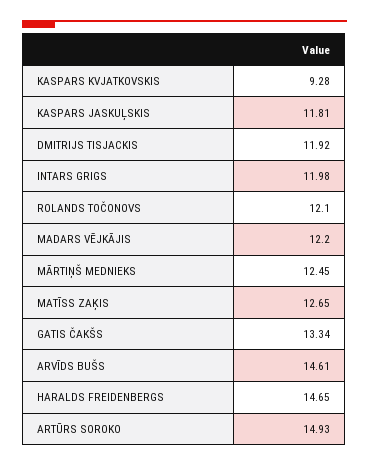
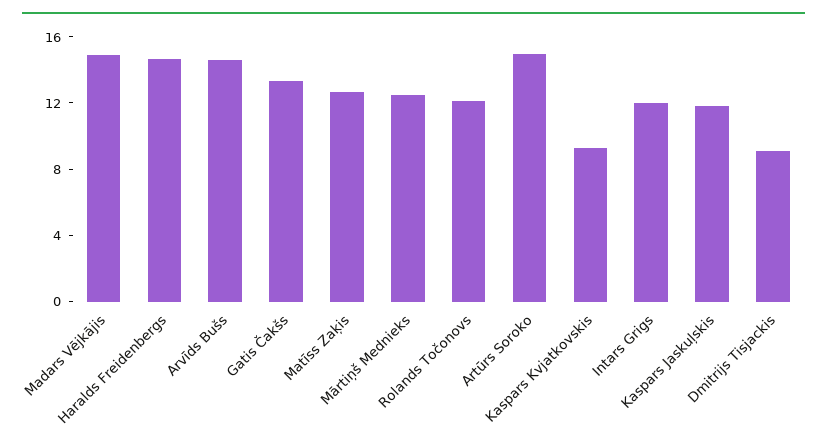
  {
    "KASPARS KVJATKOVSKIS": 9.28,
    "KASPARS JASKUĻSKIS": 11.81,
-   "DMITRIJS TISJACKIS": 11.92,
+   "DMITRIJS TISJACKIS": 9,
    "INTARS GRIGS": 11.98,
    "ROLANDS TOČONOVS": 12.1,
-   "MADARS VĒJKĀJIS": 12.2,
+   "MADARS VĒJKĀJIS": 15,
    "MĀRTIŅŠ MEDNIEKS": 12.45,
    "MATĪSS ZAĶIS": 12.65,
    "GATIS ČAKŠS": 13.34,
    "ARVĪDS BUŠS": 14.61,
    "HARALDS FREIDENBERGS": 14.65,
    "ARTŪRS SOROKO": 14.93
  }

